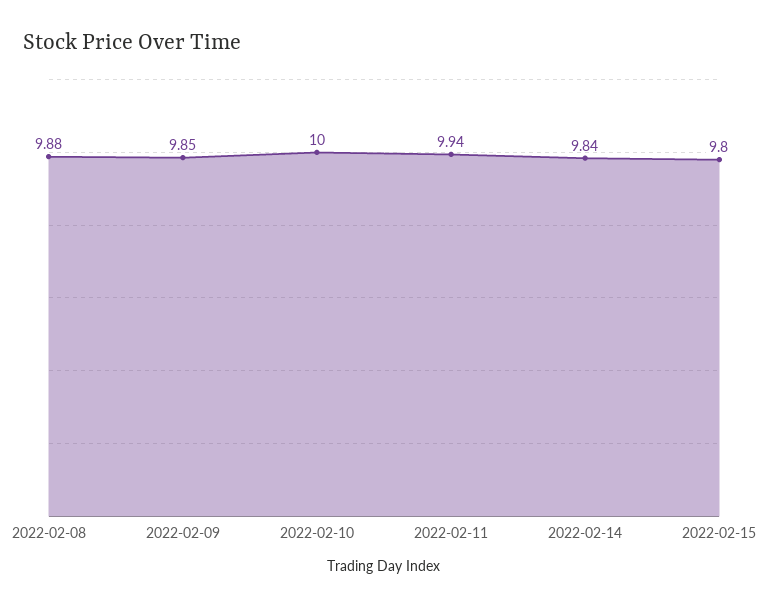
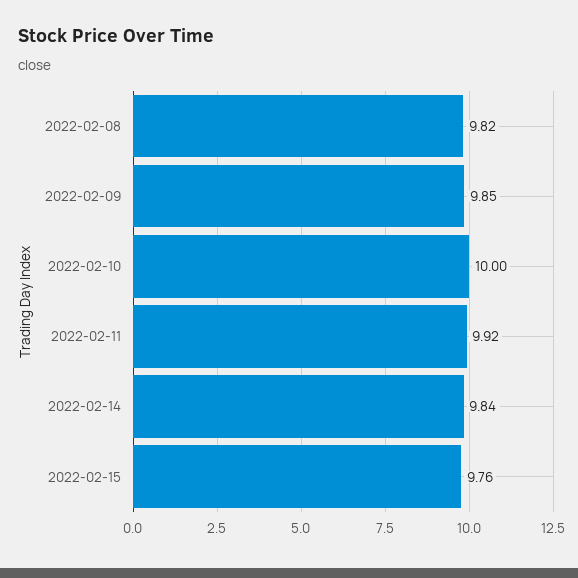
  {
-   "2022-02-08": 9.88,
+   "2022-02-08": 9.82,
    "2022-02-09": 9.85,
    "2022-02-10": 10,
-   "2022-02-11": 9.94,
+   "2022-02-11": 9.92,
    "2022-02-14": 9.84,
-   "2022-02-15": 9.8
+   "2022-02-15": 9.76
  }

